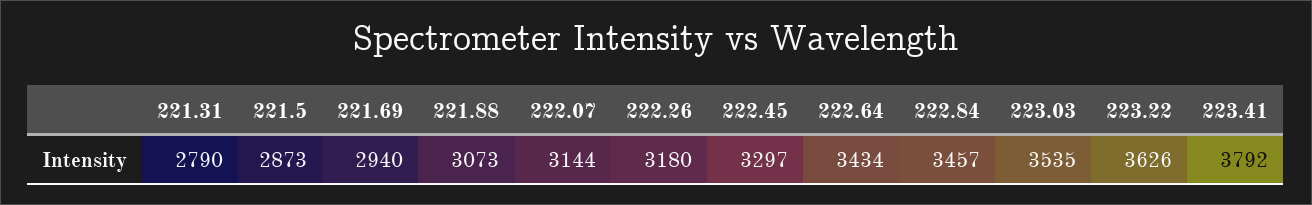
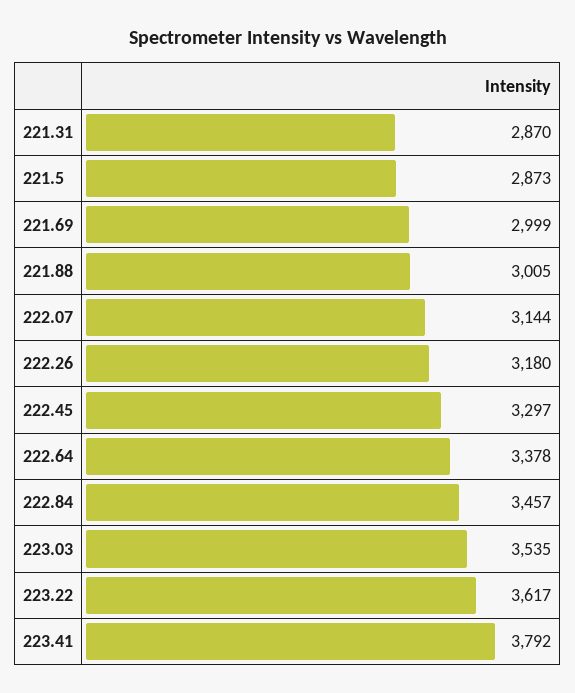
  {
-   "221.31": 2790,
+   "221.31": 2870,
    "221.5": 2873,
-   "221.69": 2940,
+   "221.69": 2999,
-   "221.88": 3073,
+   "221.88": 3005,
    "222.07": 3144,
    "222.26": 3180,
    "222.45": 3297,
-   "222.64": 3434,
+   "222.64": 3378,
    "222.84": 3457,
    "223.03": 3535,
-   "223.22": 3626,
+   "223.22": 3617,
    "223.41": 3792
  }

